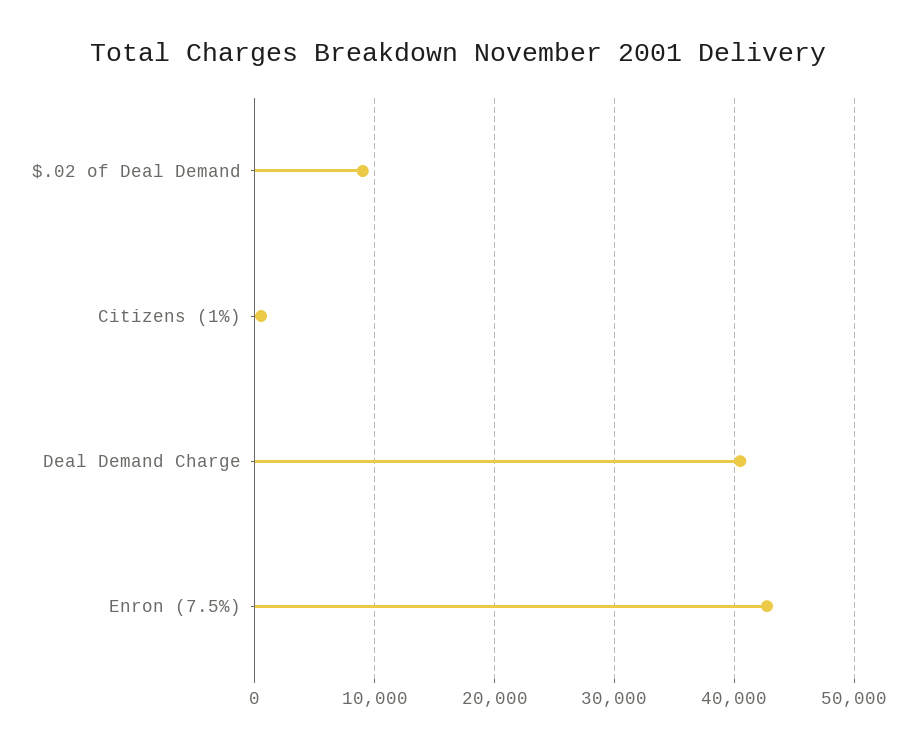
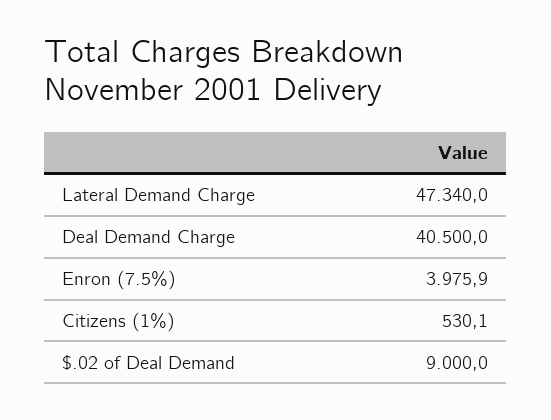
  {
    "$.02 of Deal Demand": 9000,
    "Citizens (1%)": 530.1,
    "Deal Demand Charge": 40500,
-   "Enron (7.5%)": 43000
+   "Enron (7.5%)": 3975.9,
+   "Lateral Demand Charge": 47340
  }

